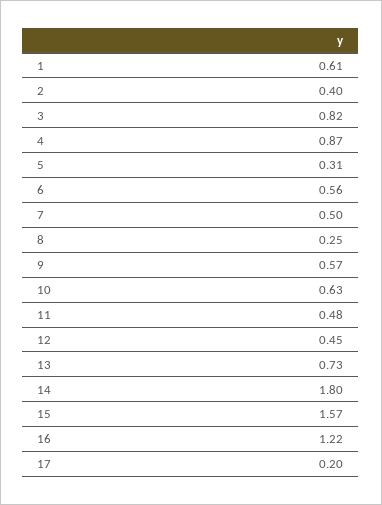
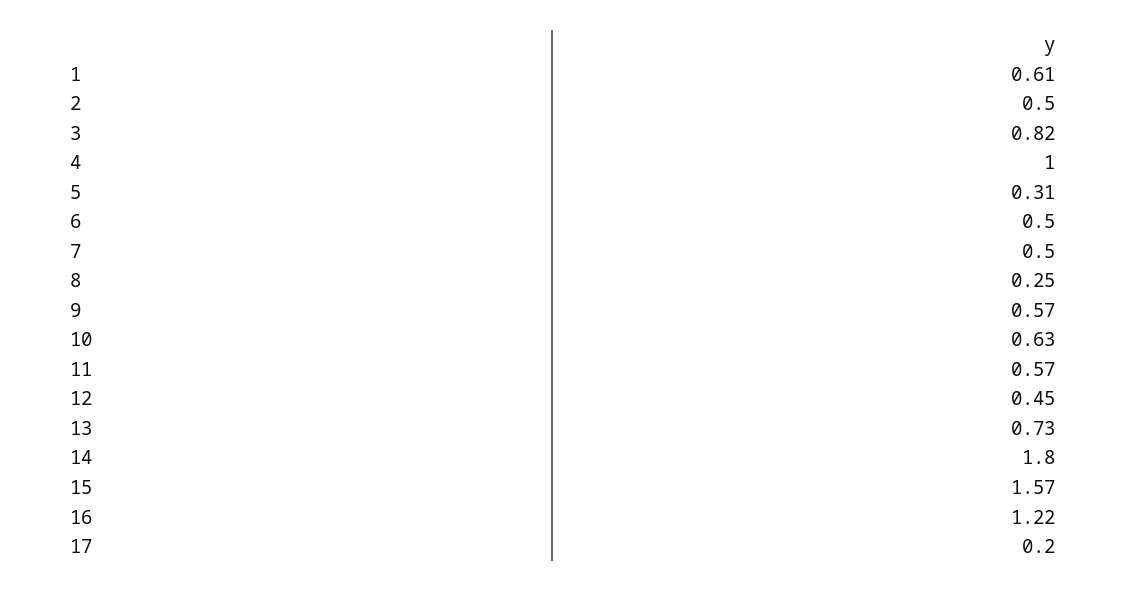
  {
    "1": 0.61,
-   "2": 0.4,
+   "2": 0.5,
    "3": 0.82,
-   "4": 0.87,
+   "4": 1,
    "5": 0.31,
-   "6": 0.56,
+   "6": 0.5,
    "7": 0.5,
    "8": 0.25,
    "9": 0.57,
    "10": 0.63,
-   "11": 0.48,
+   "11": 0.57,
    "12": 0.45,
    "13": 0.73,
    "14": 1.8,
    "15": 1.57,
    "16": 1.22,
    "17": 0.2
  }

